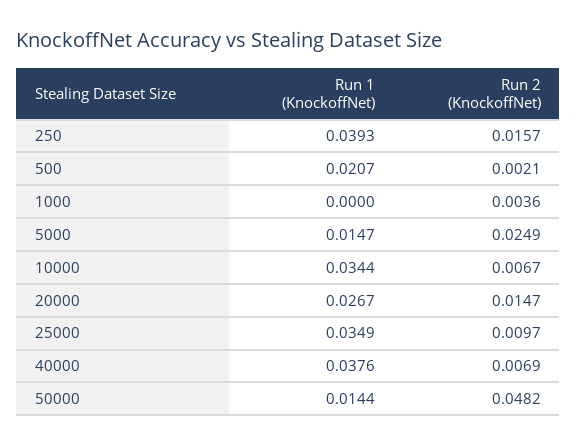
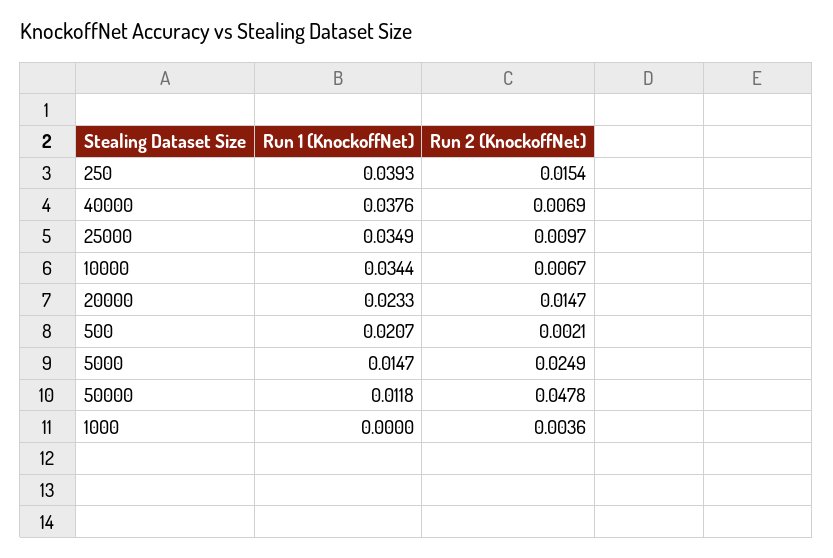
  {
    "Run 1 (KnockoffNet)": {
      "250": 0.0393,
      "500": 0.0207,
      "1000": 0,
      "5000": 0.0147,
      "10000": 0.0344,
-     "20000": 0.0267,
+     "20000": 0.0233,
      "25000": 0.0349,
      "40000": 0.0376,
-     "50000": 0.0144
+     "50000": 0.0118
    },
    "Run 2 (KnockoffNet)": {
-     "250": 0.0157,
+     "250": 0.0154,
      "500": 0.0021,
      "1000": 0.0036,
      "5000": 0.0249,
      "10000": 0.0067,
      "20000": 0.0147,
      "25000": 0.0097,
      "40000": 0.0069,
-     "50000": 0.0482
+     "50000": 0.0478
    }
  }

